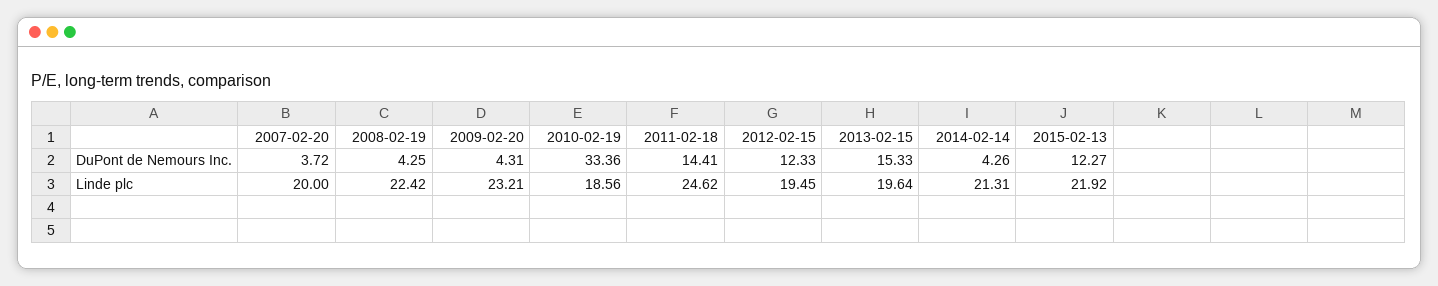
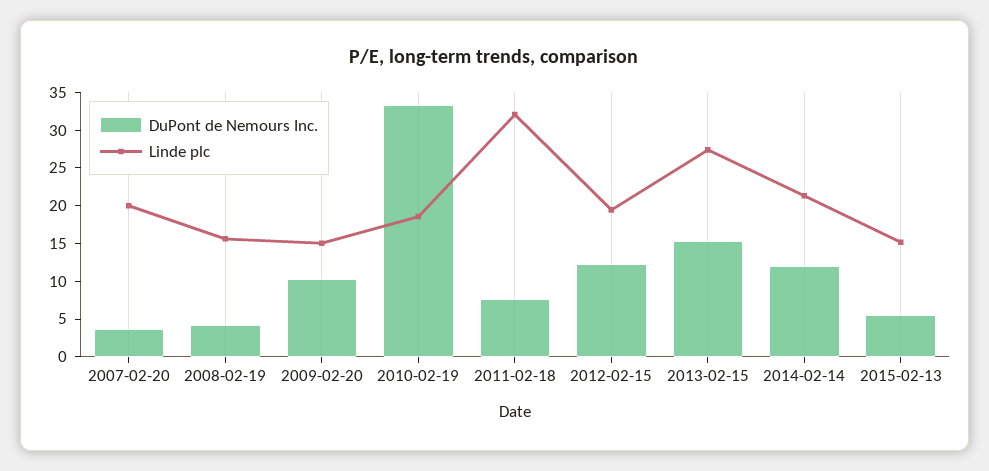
  {
    "DuPont de Nemours Inc.": {
      "2007-02-20": 3.72,
      "2008-02-19": 4.25,
-     "2009-02-20": 4.31,
+     "2009-02-20": 10,
      "2010-02-19": 33.36,
-     "2011-02-18": 14.41,
+     "2011-02-18": 7.5,
      "2012-02-15": 12.33,
      "2013-02-15": 15.33,
-     "2014-02-14": 4.26,
+     "2014-02-14": 12.5,
-     "2015-02-13": 12.27
+     "2015-02-13": 5
    },
    "Linde plc": {
      "2007-02-20": 20,
-     "2008-02-19": 22.42,
+     "2008-02-19": 15,
-     "2009-02-20": 23.21,
+     "2009-02-20": 15,
      "2010-02-19": 18.56,
-     "2011-02-18": 24.62,
+     "2011-02-18": 32.5,
      "2012-02-15": 19.45,
-     "2013-02-15": 19.64,
+     "2013-02-15": 27.5,
      "2014-02-14": 21.31,
-     "2015-02-13": 21.92
+     "2015-02-13": 15
    }
  }

